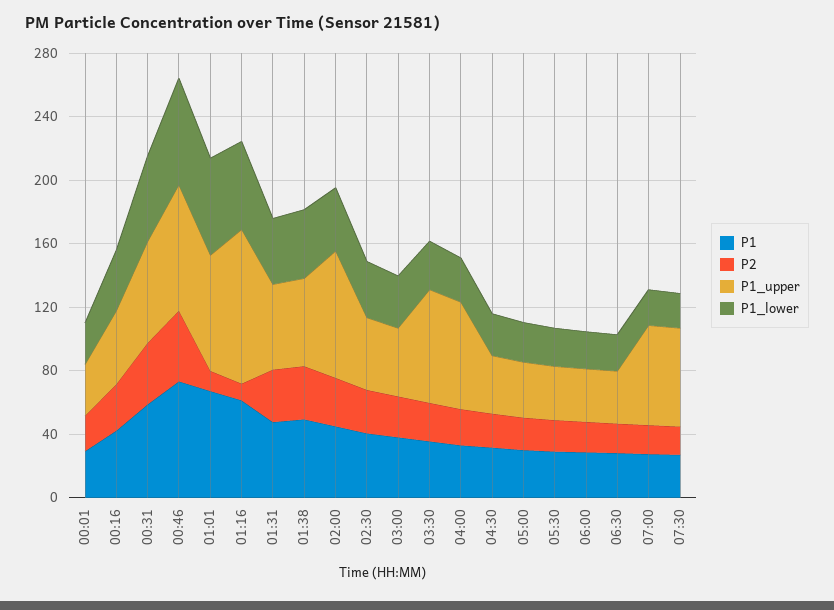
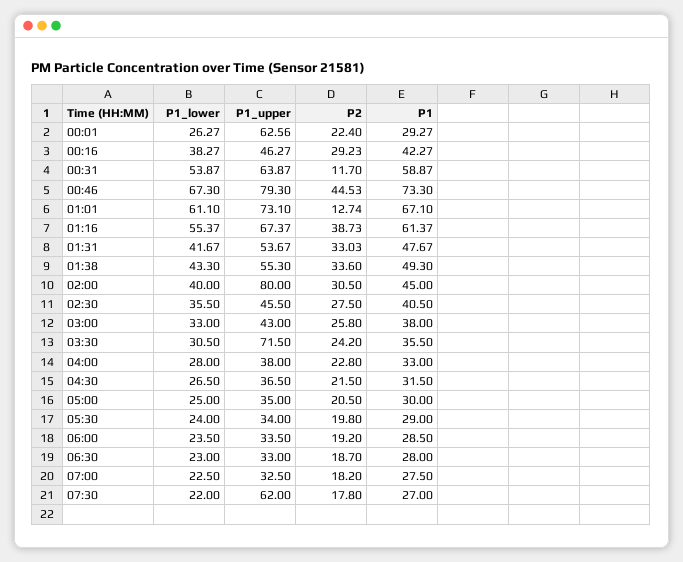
  {
    "P1": {
      "00:01": 29.27,
      "00:16": 42.27,
      "00:31": 58.87,
      "00:46": 73.3,
      "01:01": 67.1,
      "01:16": 61.37,
      "01:31": 47.67,
      "01:38": 49.3,
      "02:00": 45,
      "02:30": 40.5,
      "03:00": 38,
      "03:30": 35.5,
      "04:00": 33,
      "04:30": 31.5,
      "05:00": 30,
      "05:30": 29,
      "06:00": 28.5,
      "06:30": 28,
      "07:00": 27.5,
      "07:30": 27
    },
    "P2": {
      "00:01": 22.4,
      "00:16": 29.23,
-     "00:31": 40,
+     "00:31": 11.7,
      "00:46": 44.53,
      "01:01": 12.74,
-     "01:16": 10,
+     "01:16": 38.73,
      "01:31": 33.03,
      "01:38": 33.6,
      "02:00": 30.5,
      "02:30": 27.5,
      "03:00": 25.8,
      "03:30": 24.2,
      "04:00": 22.8,
      "04:30": 21.5,
      "05:00": 20.5,
      "05:30": 19.8,
      "06:00": 19.2,
      "06:30": 18.7,
      "07:00": 18.2,
      "07:30": 17.8
    },
    "P1_upper": {
-     "00:01": 30,
+     "00:01": 62.56,
      "00:16": 46.27,
      "00:31": 63.87,
      "00:46": 79.3,
      "01:01": 73.1,
-     "01:16": 100,
+     "01:16": 67.37,
      "01:31": 53.67,
      "01:38": 55.3,
      "02:00": 80,
      "02:30": 45.5,
      "03:00": 43,
      "03:30": 71.5,
-     "04:00": 70,
+     "04:00": 38,
      "04:30": 36.5,
      "05:00": 35,
      "05:30": 34,
      "06:00": 33.5,
      "06:30": 33,
-     "07:00": 60,
+     "07:00": 32.5,
      "07:30": 62
    },
    "P1_lower": {
      "00:01": 26.27,
      "00:16": 38.27,
      "00:31": 53.87,
      "00:46": 67.3,
      "01:01": 61.1,
      "01:16": 55.37,
      "01:31": 41.67,
      "01:38": 43.3,
      "02:00": 40,
      "02:30": 35.5,
      "03:00": 33,
      "03:30": 30.5,
      "04:00": 28,
      "04:30": 26.5,
      "05:00": 25,
      "05:30": 24,
      "06:00": 23.5,
      "06:30": 23,
      "07:00": 22.5,
      "07:30": 22
    }
  }

